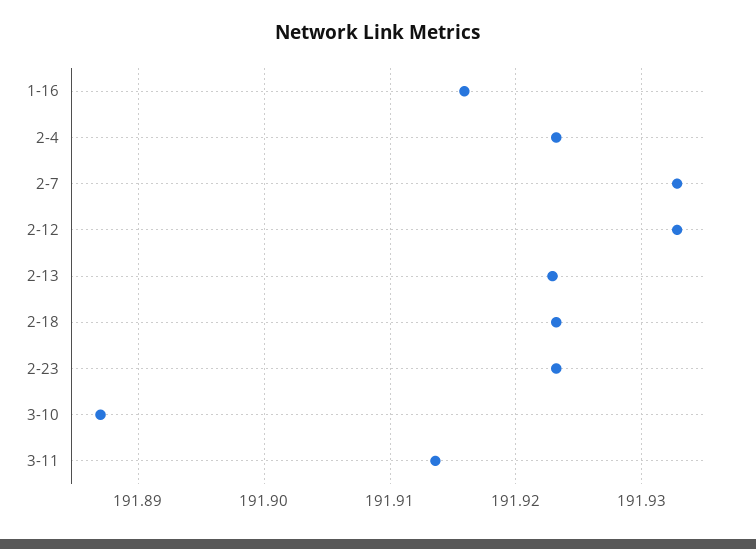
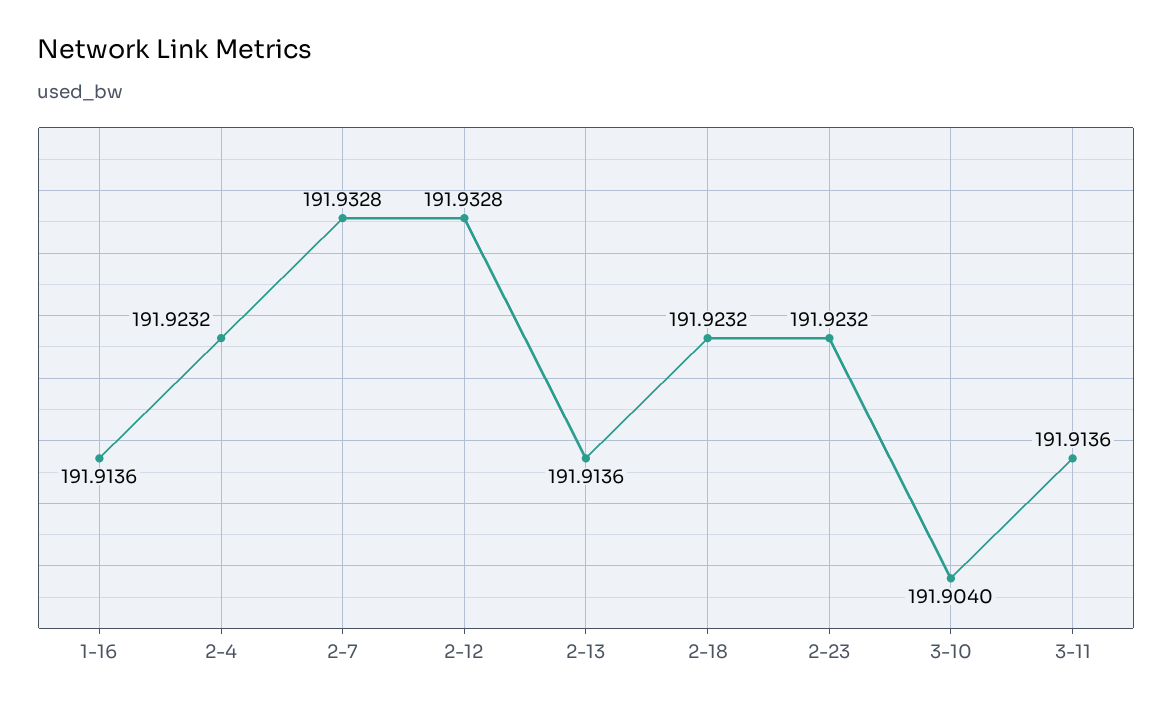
  {
-   "1-16": 191.916,
+   "1-16": 191.9136,
    "2-4": 191.9232,
    "2-7": 191.9328,
    "2-12": 191.9328,
-   "2-13": 191.923,
+   "2-13": 191.9136,
    "2-18": 191.9232,
    "2-23": 191.9232,
-   "3-10": 191.887,
+   "3-10": 191.904,
    "3-11": 191.9136
  }

